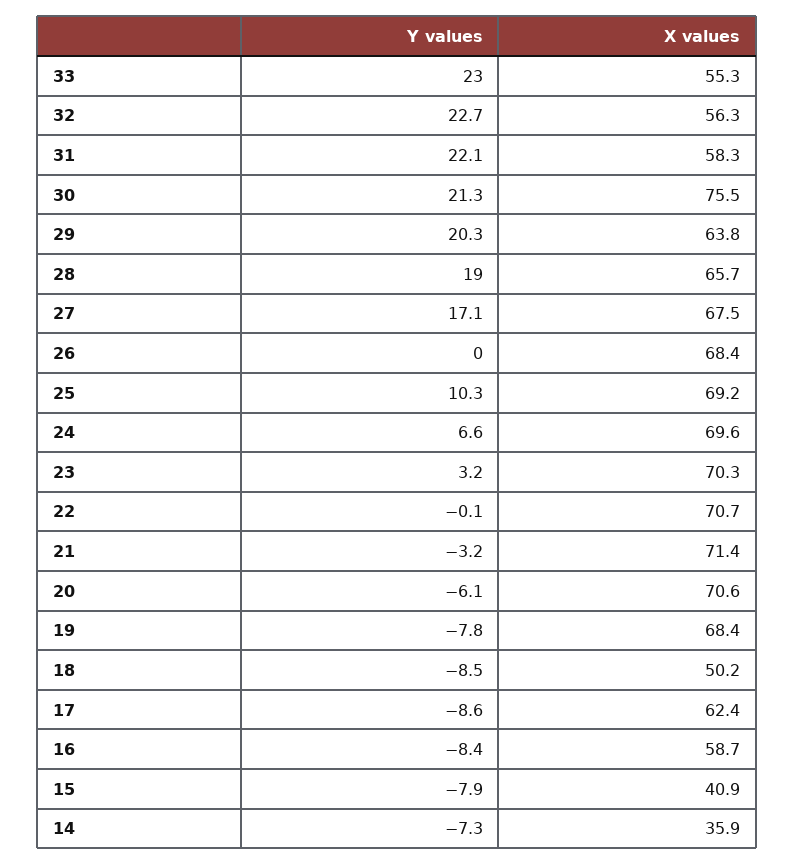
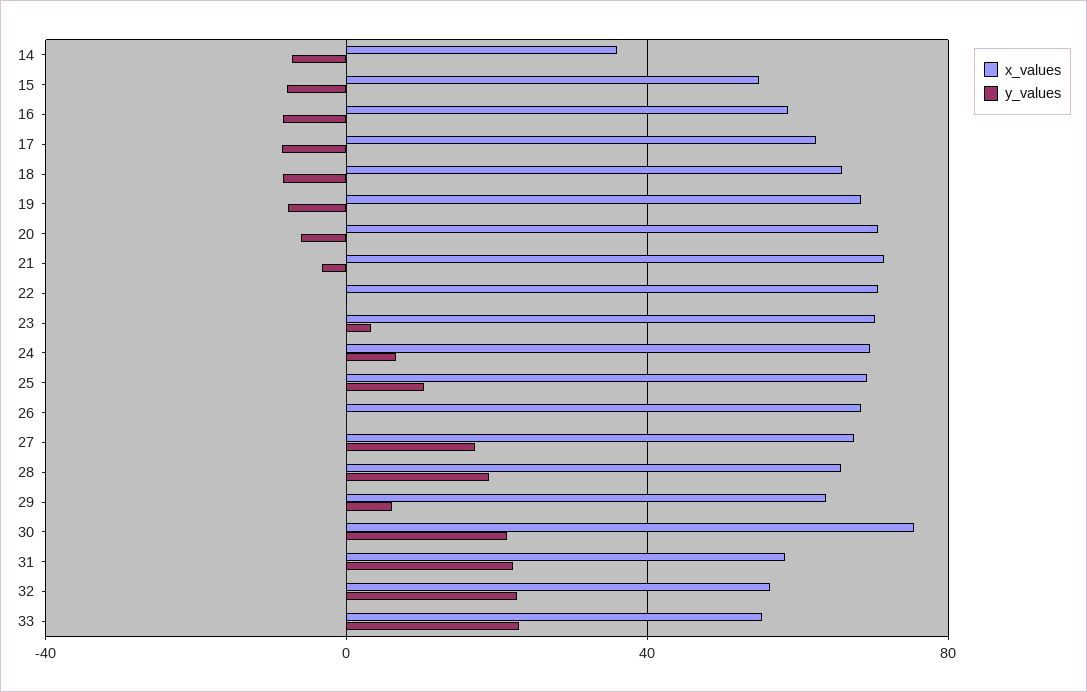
  {
    "Y values": {
      "33": 23,
      "32": 22.7,
      "31": 22.1,
      "30": 21.3,
-     "29": 20.3,
+     "29": 5,
      "28": 19,
      "27": 17.1,
      "26": 0,
      "25": 10.3,
      "24": 6.6,
      "23": 3.2,
      "22": -0.1,
      "21": -3.2,
      "20": -6.1,
      "19": -7.8,
      "18": -8.5,
      "17": -8.6,
      "16": -8.4,
      "15": -7.9,
      "14": -7.3
    },
    "X values": {
      "33": 55.3,
      "32": 56.3,
      "31": 58.3,
      "30": 75.5,
      "29": 63.8,
      "28": 65.7,
      "27": 67.5,
      "26": 68.4,
      "25": 69.2,
      "24": 69.6,
      "23": 70.3,
      "22": 70.7,
      "21": 71.4,
      "20": 70.6,
      "19": 68.4,
-     "18": 50.2,
+     "18": 65,
      "17": 62.4,
      "16": 58.7,
-     "15": 40.9,
+     "15": 55,
      "14": 35.9
    }
  }

